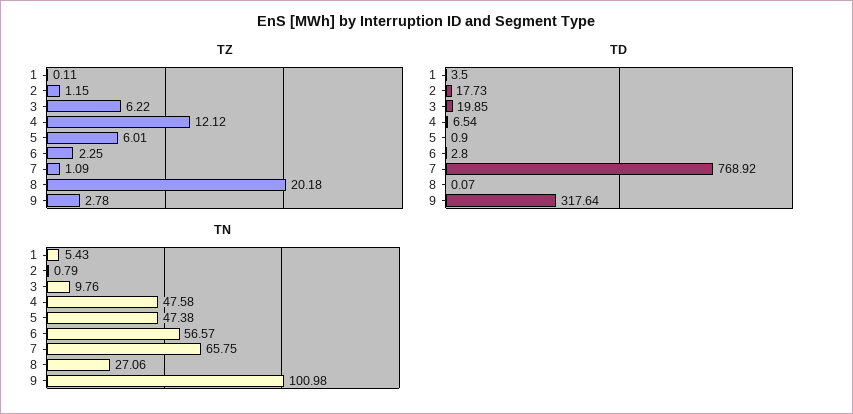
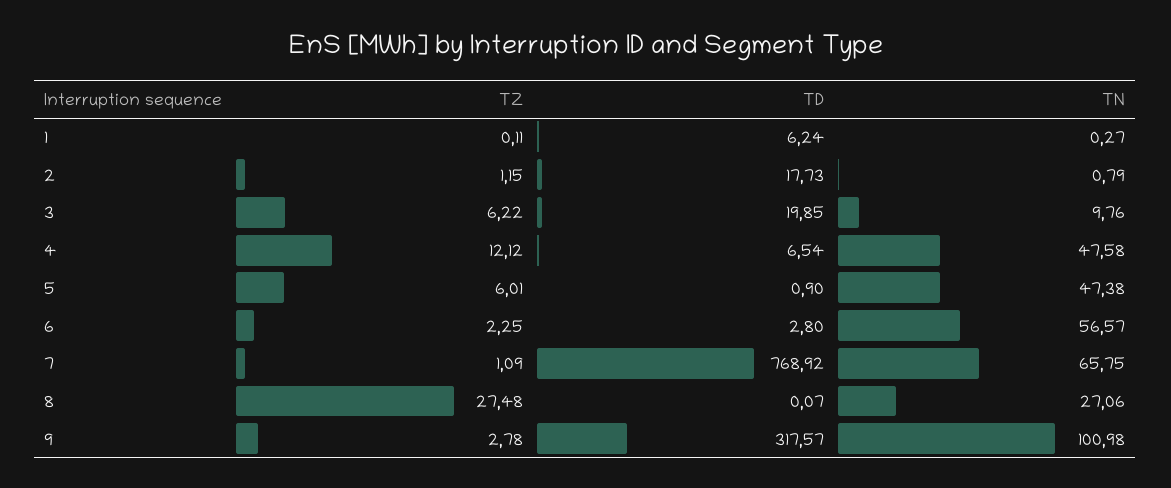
  {
    "TZ": {
      "1": 0.11,
      "2": 1.15,
      "3": 6.22,
      "4": 12.12,
      "5": 6.01,
      "6": 2.25,
      "7": 1.09,
-     "8": 20.18,
+     "8": 27.48,
      "9": 2.78
    },
    "TD": {
-     "1": 3.5,
+     "1": 6.24,
      "2": 17.73,
      "3": 19.85,
      "4": 6.54,
      "5": 0.9,
      "6": 2.8,
      "7": 768.92,
      "8": 0.07,
-     "9": 317.64
+     "9": 317.57
    },
    "TN": {
-     "1": 5.43,
+     "1": 0.27,
      "2": 0.79,
      "3": 9.76,
      "4": 47.58,
      "5": 47.38,
      "6": 56.57,
      "7": 65.75,
      "8": 27.06,
      "9": 100.98
    }
  }

